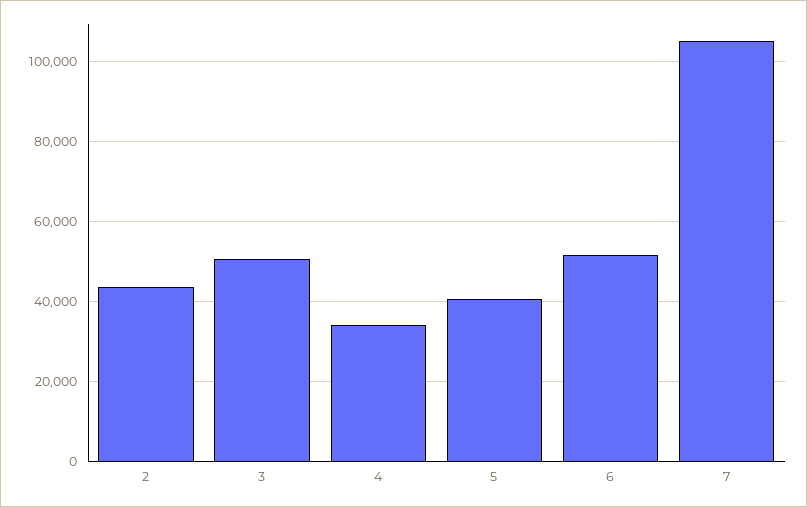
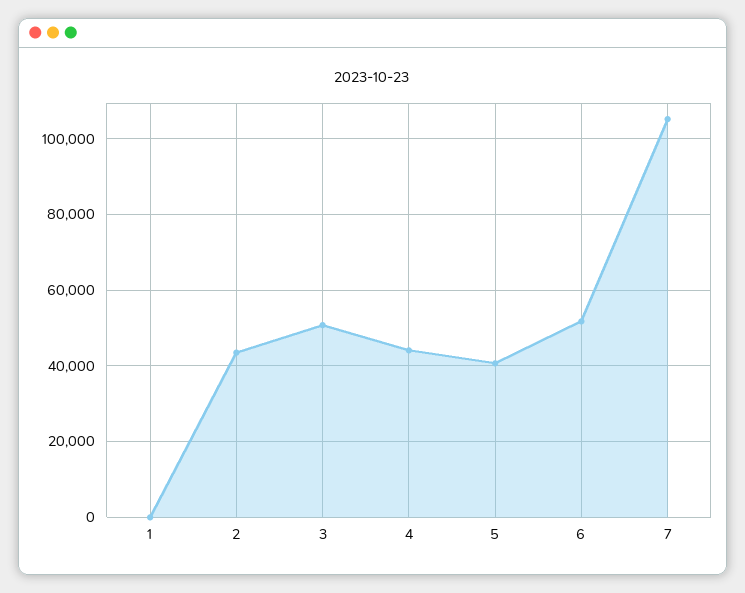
  {
    "2": 44000,
    "3": 50000,
-   "4": 34000,
+   "4": 44000,
    "5": 40000,
    "6": 52000,
-   "7": 106000
+   "7": 106000,
+   "1": 0
  }

